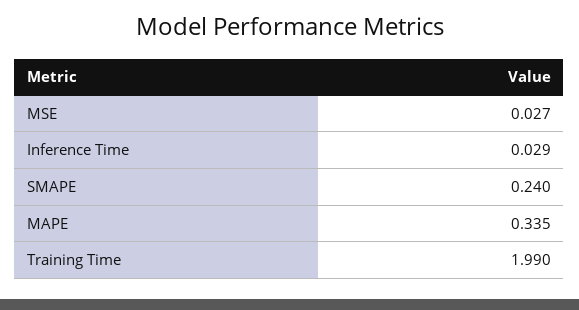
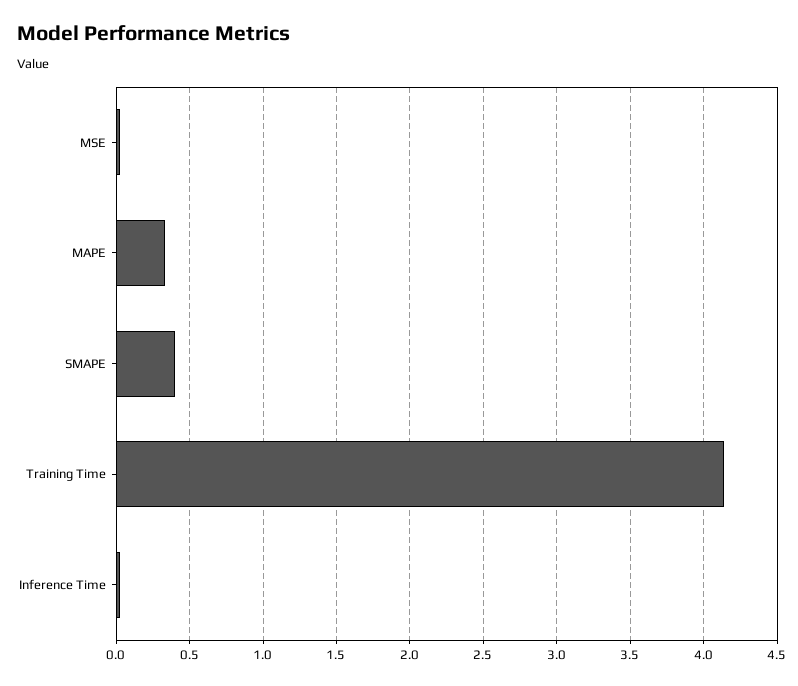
  {
    "MSE": 0.027,
    "Inference Time": 0.029,
-   "SMAPE": 0.24,
+   "SMAPE": 0.4,
    "MAPE": 0.335,
-   "Training Time": 1.99
+   "Training Time": 4.15
  }

